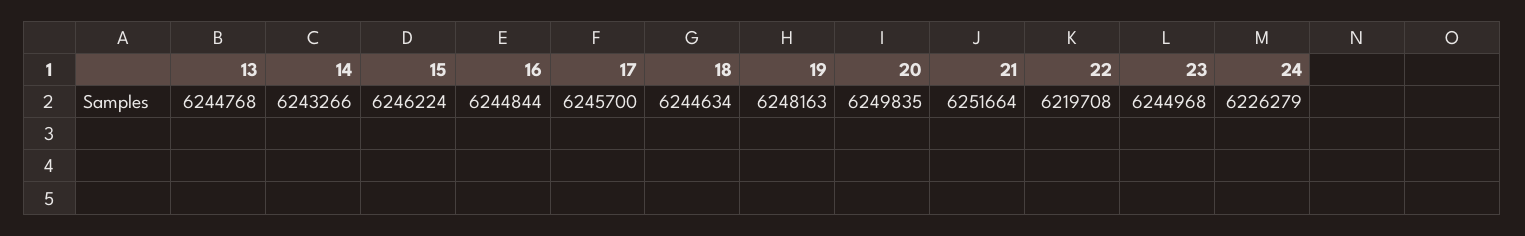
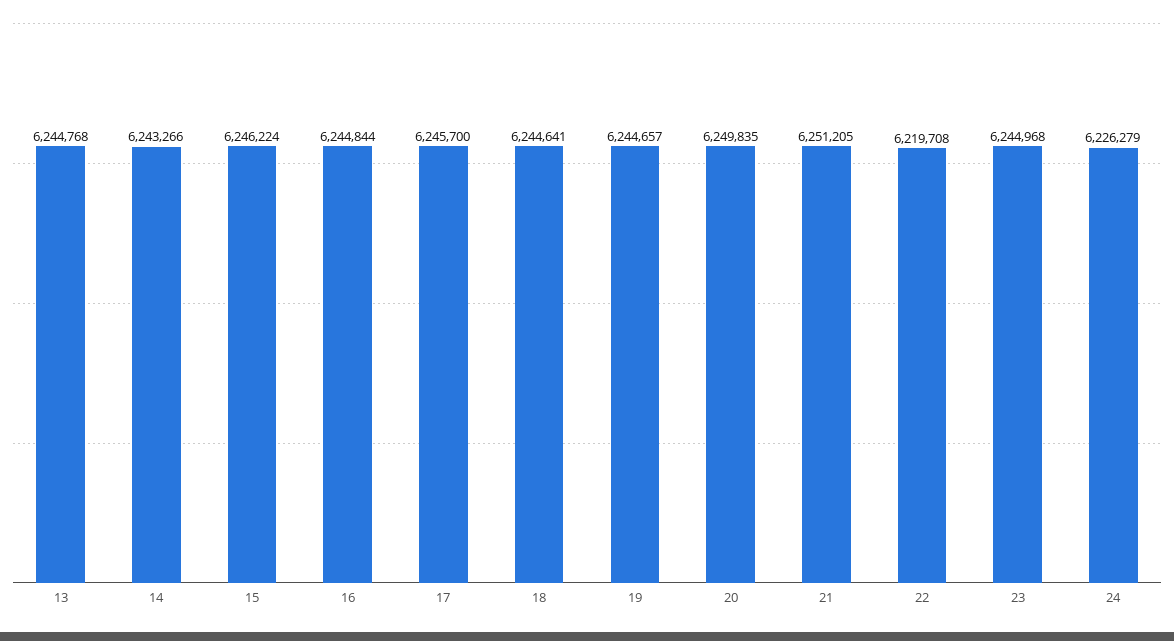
  {
    "13": 6244768,
    "14": 6243266,
    "15": 6246224,
    "16": 6244844,
    "17": 6245700,
-   "18": 6244634,
+   "18": 6244641,
-   "19": 6248163,
+   "19": 6244657,
    "20": 6249835,
-   "21": 6251664,
+   "21": 6251205,
    "22": 6219708,
    "23": 6244968,
    "24": 6226279
  }

